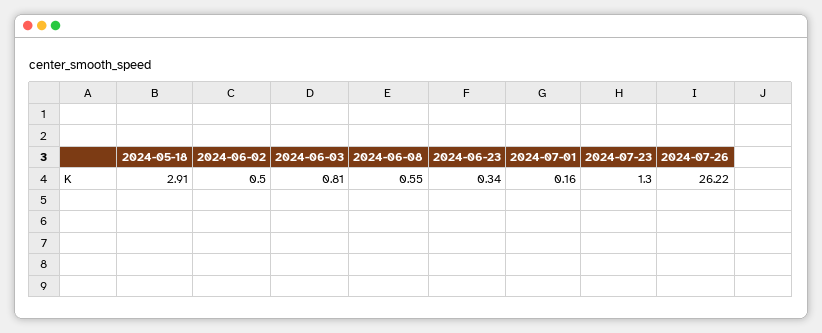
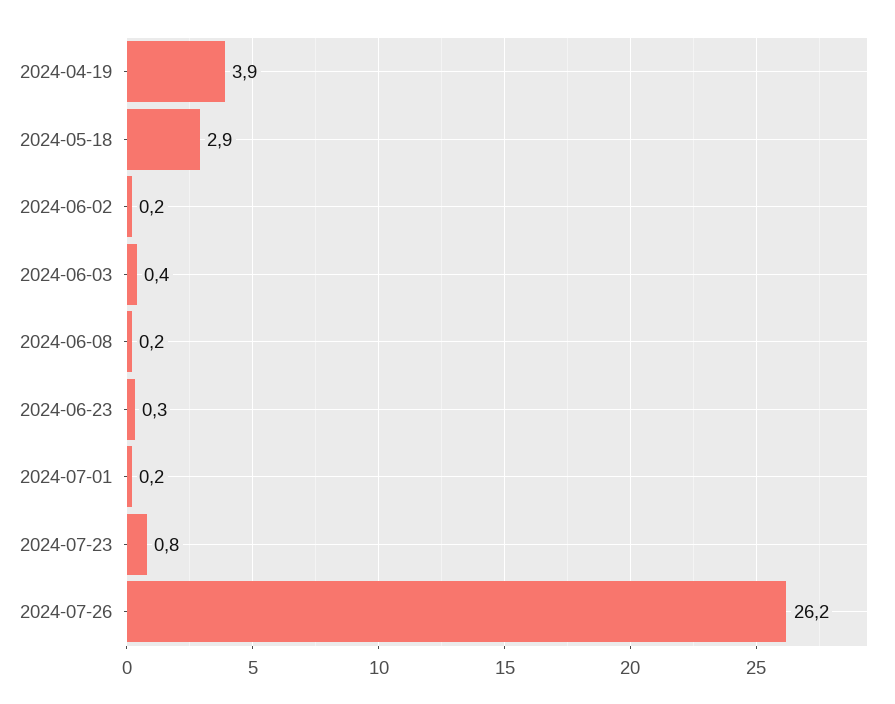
  {
    "2024-05-18": 2.91,
-   "2024-06-02": 0.5,
+   "2024-06-02": 0.2,
-   "2024-06-03": 0.81,
+   "2024-06-03": 0.4,
-   "2024-06-08": 0.55,
+   "2024-06-08": 0.2,
    "2024-06-23": 0.34,
    "2024-07-01": 0.16,
-   "2024-07-23": 1.3,
+   "2024-07-23": 0.8,
-   "2024-07-26": 26.22
+   "2024-07-26": 26.22,
+   "2024-04-19": 3.9
  }

